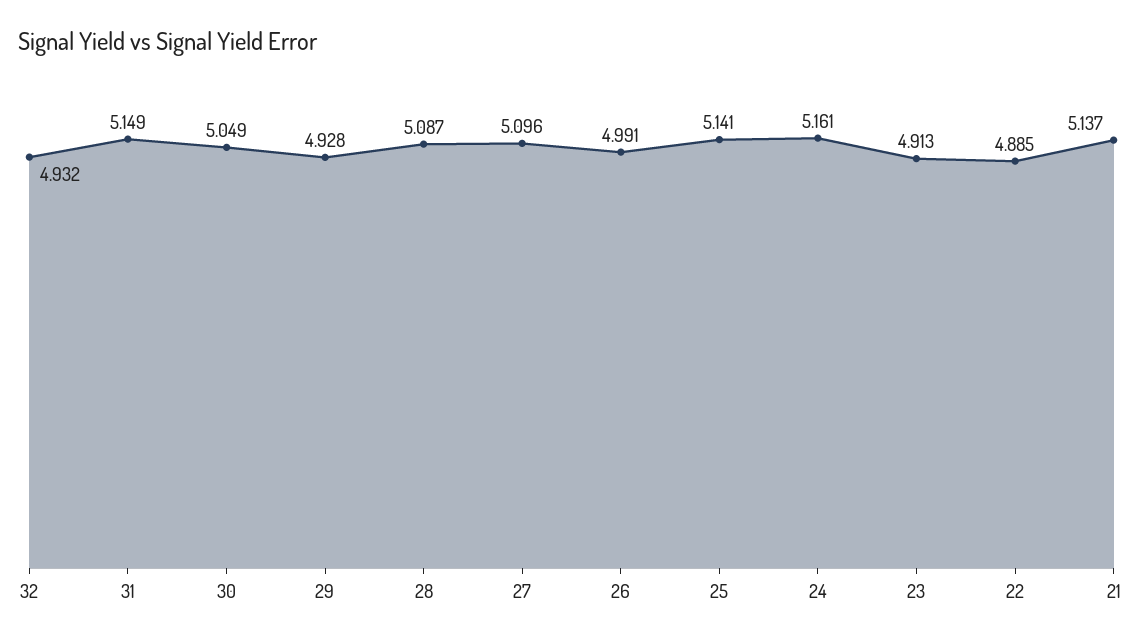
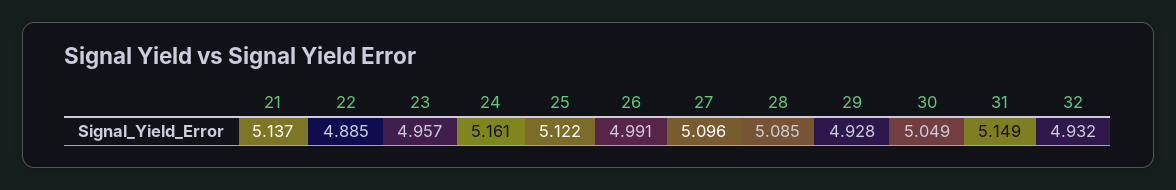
  {
    "32": 4.932,
    "31": 5.149,
    "30": 5.049,
    "29": 4.928,
-   "28": 5.087,
+   "28": 5.085,
    "27": 5.096,
    "26": 4.991,
-   "25": 5.141,
+   "25": 5.122,
    "24": 5.161,
-   "23": 4.913,
+   "23": 4.957,
    "22": 4.885,
    "21": 5.137
  }

